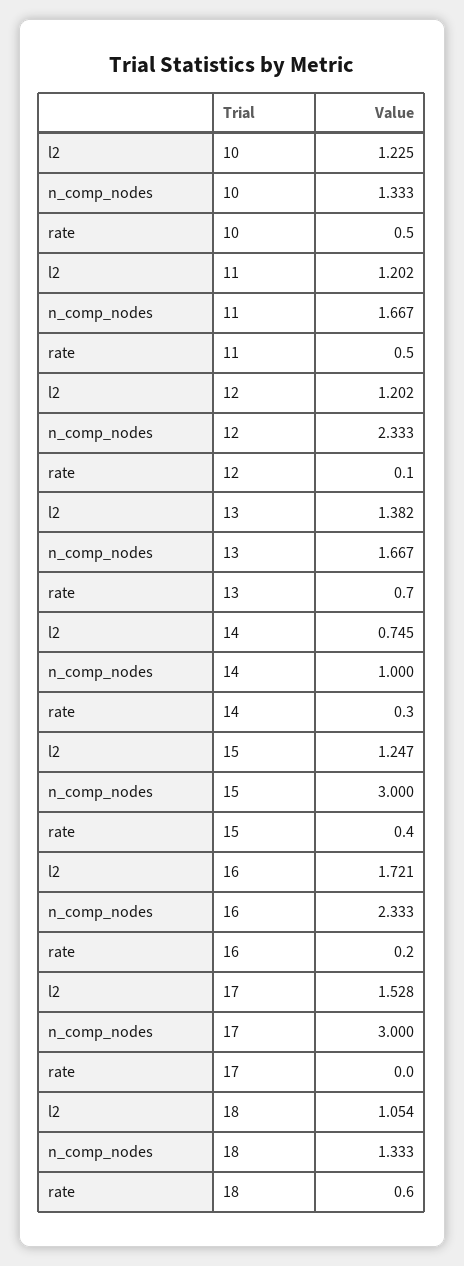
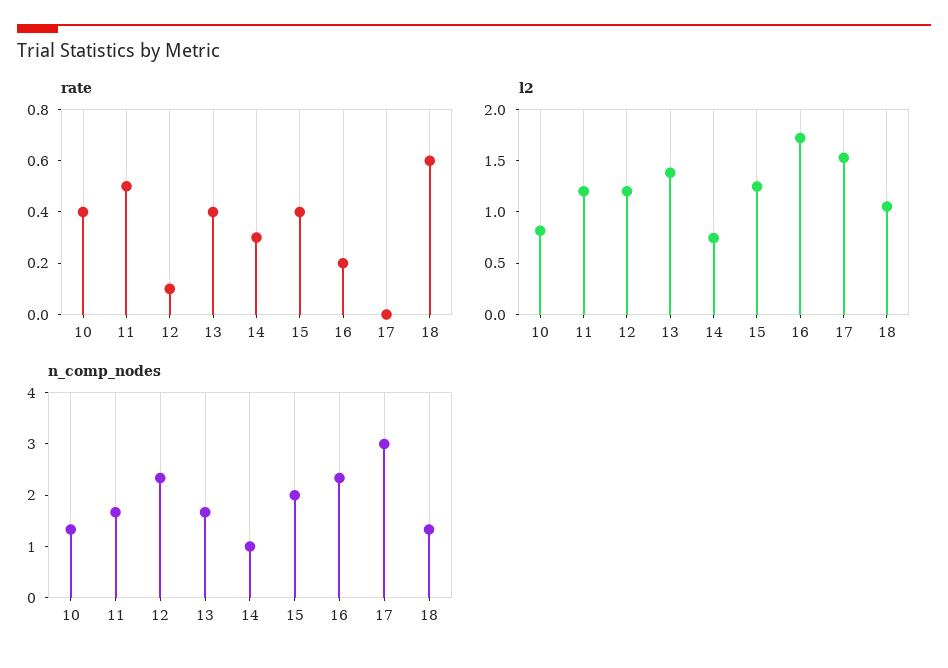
  {
    "l2": {
-     "10": 1.225,
+     "10": 0.8,
      "11": 1.202,
      "12": 1.202,
      "13": 1.382,
      "14": 0.745,
      "15": 1.247,
      "16": 1.721,
      "17": 1.528,
      "18": 1.054
    },
    "n_comp_nodes": {
      "10": 1.333,
      "11": 1.667,
      "12": 2.333,
      "13": 1.667,
      "14": 1,
-     "15": 3,
+     "15": 2,
      "16": 2.333,
      "17": 3,
      "18": 1.333
    },
    "rate": {
-     "10": 0.5,
+     "10": 0.4,
      "11": 0.5,
      "12": 0.1,
-     "13": 0.7,
+     "13": 0.4,
      "14": 0.3,
      "15": 0.4,
      "16": 0.2,
      "17": 0,
      "18": 0.6
    }
  }

